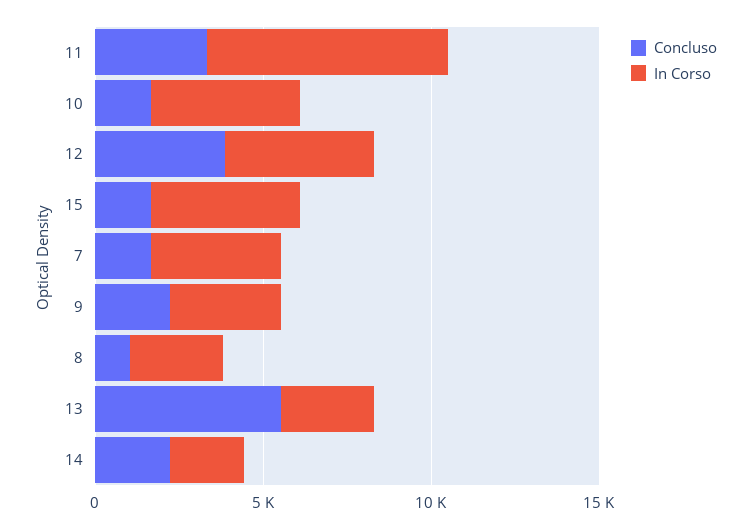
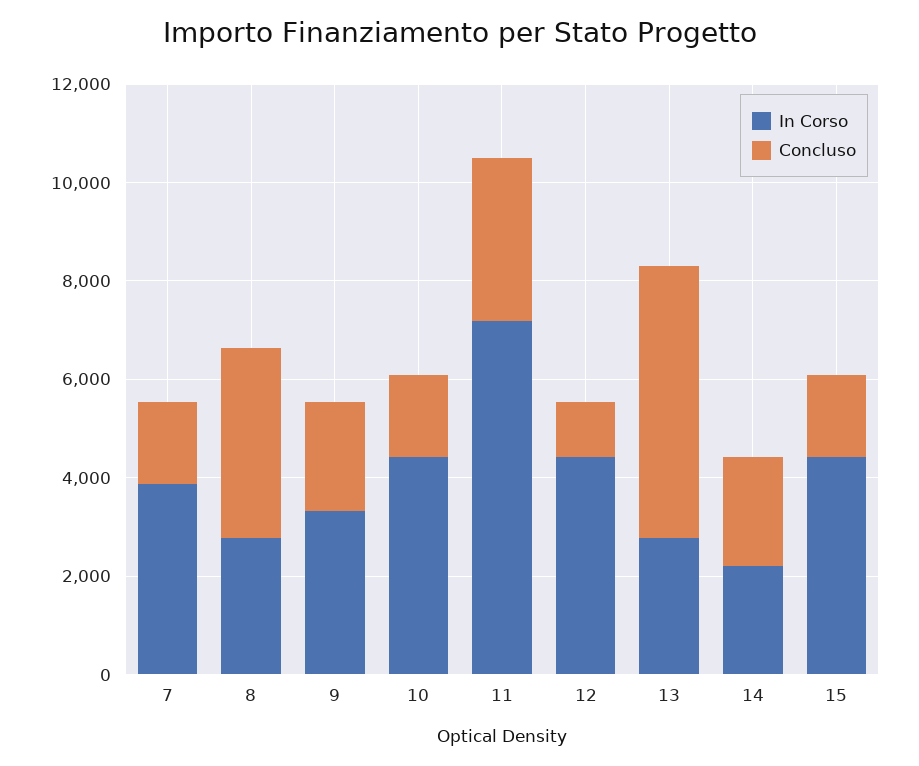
  {
    "Concluso": {
      "11": 3500,
      "10": 1500,
-     "12": 4000,
+     "12": 1000,
      "15": 1500,
      "7": 1500,
      "9": 2000,
-     "8": 1000,
+     "8": 4000,
      "13": 5500,
      "14": 2000
    },
    "In Corso": {
      "11": 7000,
      "10": 4500,
      "12": 4500,
      "15": 4500,
      "7": 4000,
      "9": 3500,
      "8": 3000,
      "13": 3000,
      "14": 2000
    }
  }

